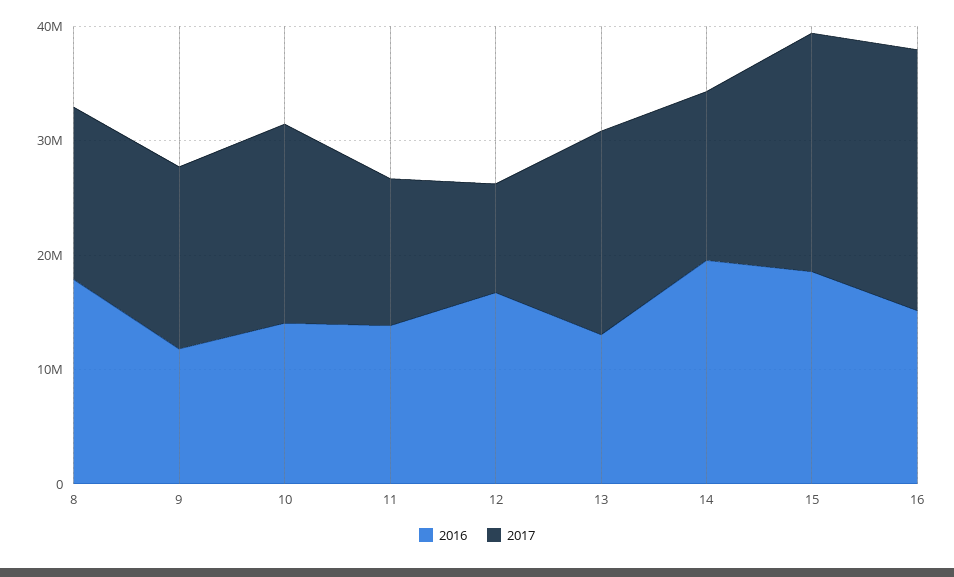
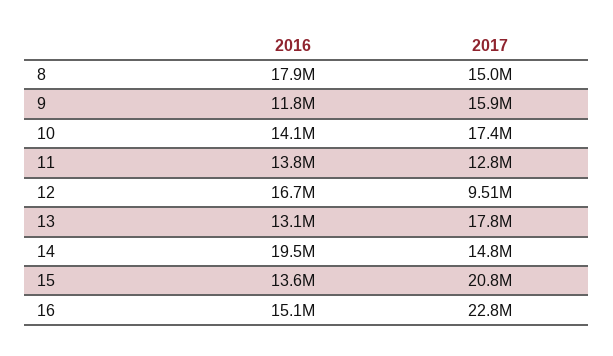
  {
    "2016": {
      "8": 17900000,
      "9": 11800000,
      "10": 14100000,
      "11": 13800000,
      "12": 16700000,
      "13": 13100000,
      "14": 19500000,
-     "15": 18000000,
+     "15": 13600000,
      "16": 15100000
    },
    "2017": {
      "8": 15000000,
      "9": 15900000,
      "10": 17400000,
      "11": 12800000,
      "12": 9510000,
      "13": 17800000,
      "14": 14800000,
      "15": 20800000,
      "16": 22800000
    }
  }

